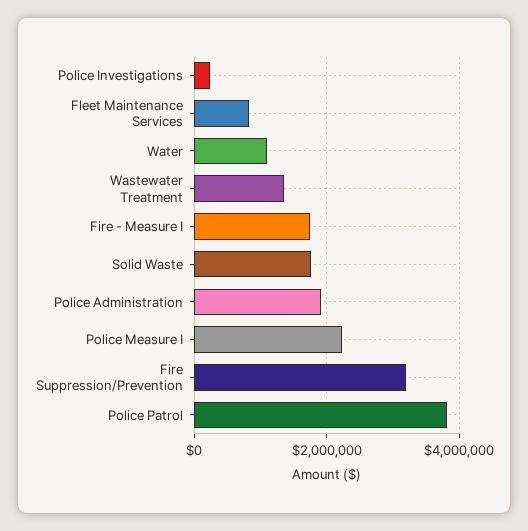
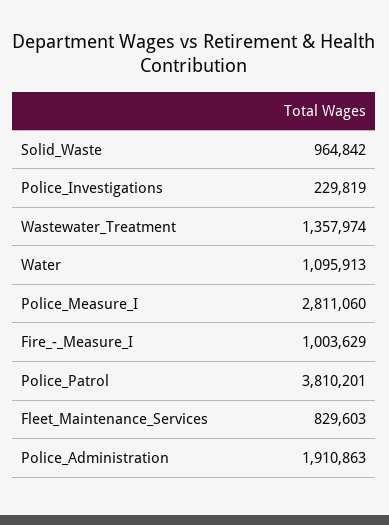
  {
    "Police Investigations": 229819,
    "Fleet Maintenance Services": 829603,
    "Water": 1095913,
    "Wastewater Treatment": 1357974,
-   "Fire - Measure I": 1800000,
+   "Fire - Measure I": 1003629,
-   "Solid Waste": 1800000,
+   "Solid Waste": 964842,
    "Police Administration": 1910863,
-   "Police Measure I": 2200000,
+   "Police Measure I": 2811060,
-   "Fire Suppression/Prevention": 3200000,
    "Police Patrol": 3810201
  }

